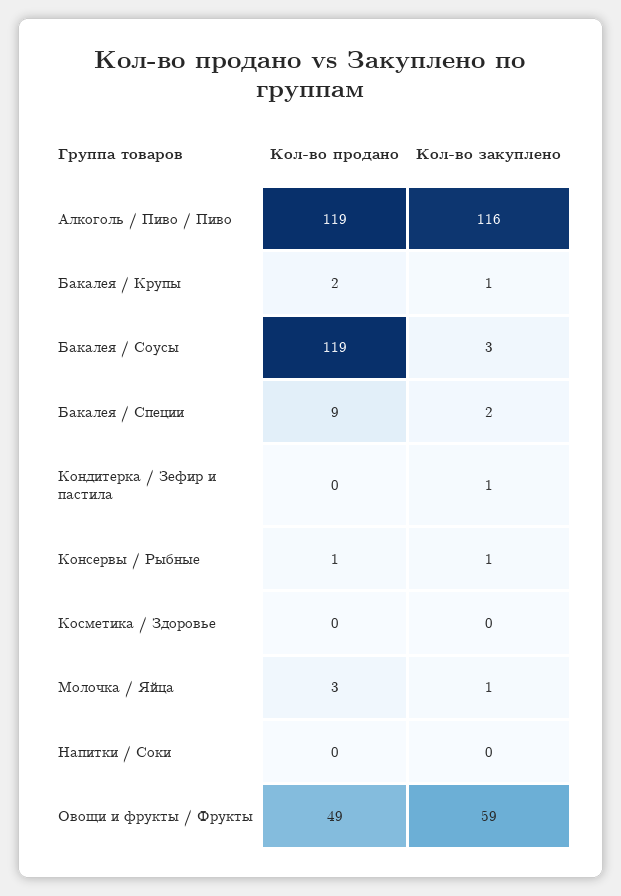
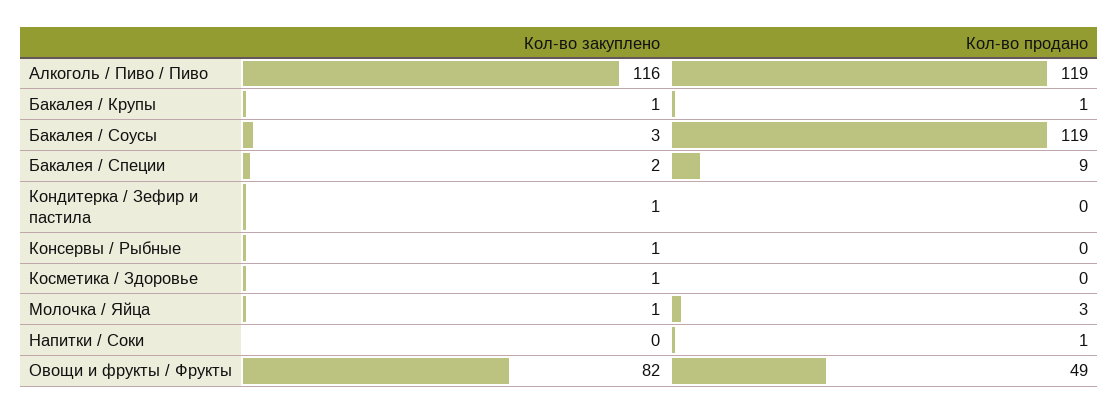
  {
    "Кол-во продано": {
      "Алкоголь / Пиво / Пиво": 119,
-     "Бакалея / Крупы": 2,
+     "Бакалея / Крупы": 1,
      "Бакалея / Соусы": 119,
      "Бакалея / Специи": 9,
      "Кондитерка / Зефир и пастила": 0,
-     "Консервы / Рыбные": 1,
+     "Консервы / Рыбные": 0,
      "Косметика / Здоровье": 0,
      "Молочка / Яйца": 3,
-     "Напитки / Соки": 0,
+     "Напитки / Соки": 1,
      "Овощи и фрукты / Фрукты": 49
    },
    "Кол-во закуплено": {
      "Алкоголь / Пиво / Пиво": 116,
      "Бакалея / Крупы": 1,
      "Бакалея / Соусы": 3,
      "Бакалея / Специи": 2,
      "Кондитерка / Зефир и пастила": 1,
      "Консервы / Рыбные": 1,
-     "Косметика / Здоровье": 0,
+     "Косметика / Здоровье": 1,
      "Молочка / Яйца": 1,
      "Напитки / Соки": 0,
-     "Овощи и фрукты / Фрукты": 59
+     "Овощи и фрукты / Фрукты": 82
    }
  }

